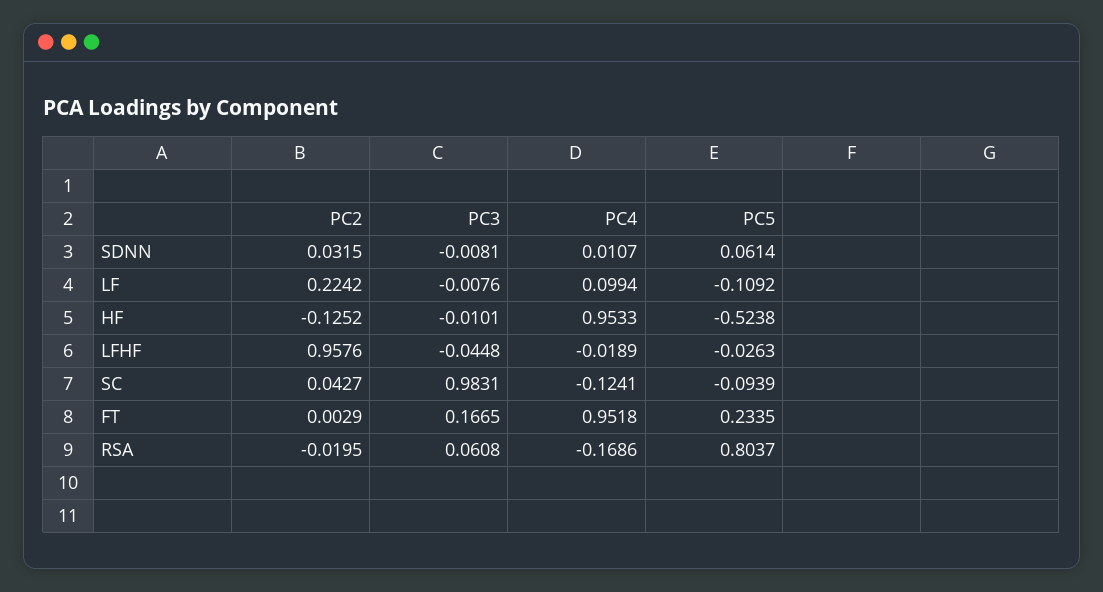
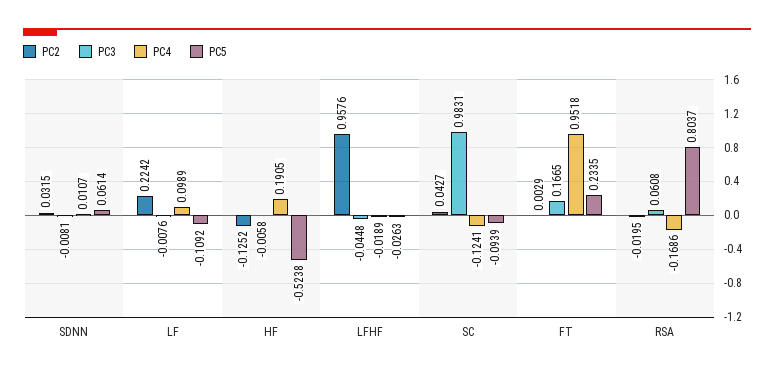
  {
    "PC2": {
      "SDNN": 0.0315,
      "LF": 0.2242,
      "HF": -0.1252,
      "LFHF": 0.9576,
      "SC": 0.0427,
      "FT": 0.0029,
      "RSA": -0.0195
    },
    "PC3": {
      "SDNN": -0.0081,
      "LF": -0.0076,
-     "HF": -0.0101,
+     "HF": -0.0058,
      "LFHF": -0.0448,
      "SC": 0.9831,
      "FT": 0.1665,
      "RSA": 0.0608
    },
    "PC4": {
      "SDNN": 0.0107,
-     "LF": 0.0994,
+     "LF": 0.0989,
-     "HF": 0.9533,
+     "HF": 0.1905,
      "LFHF": -0.0189,
      "SC": -0.1241,
      "FT": 0.9518,
      "RSA": -0.1686
    },
    "PC5": {
      "SDNN": 0.0614,
      "LF": -0.1092,
      "HF": -0.5238,
      "LFHF": -0.0263,
      "SC": -0.0939,
      "FT": 0.2335,
      "RSA": 0.8037
    }
  }

